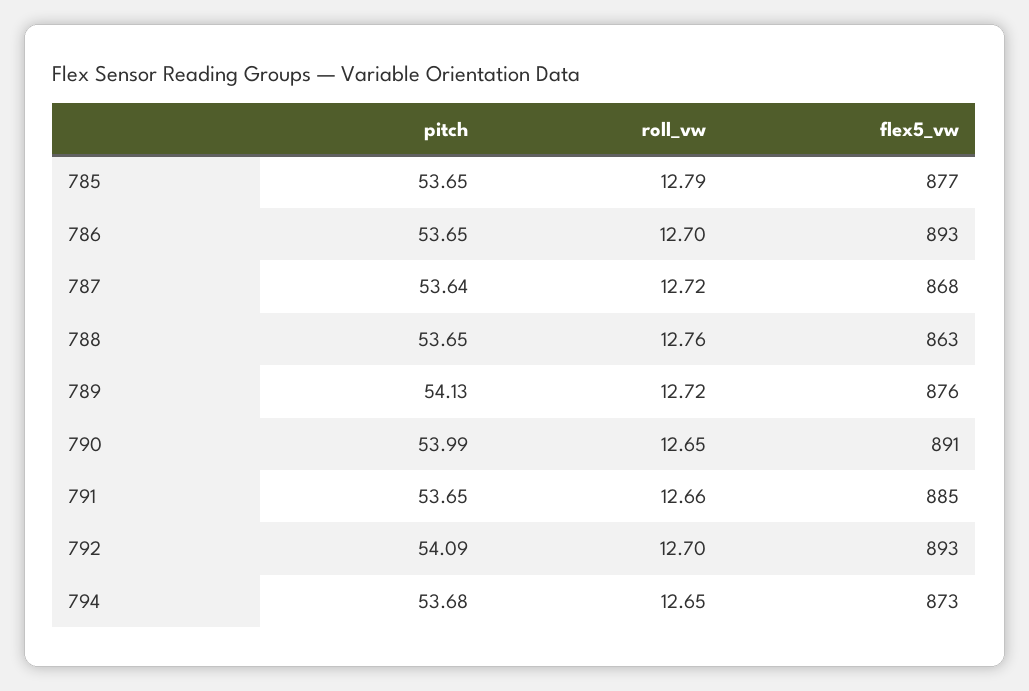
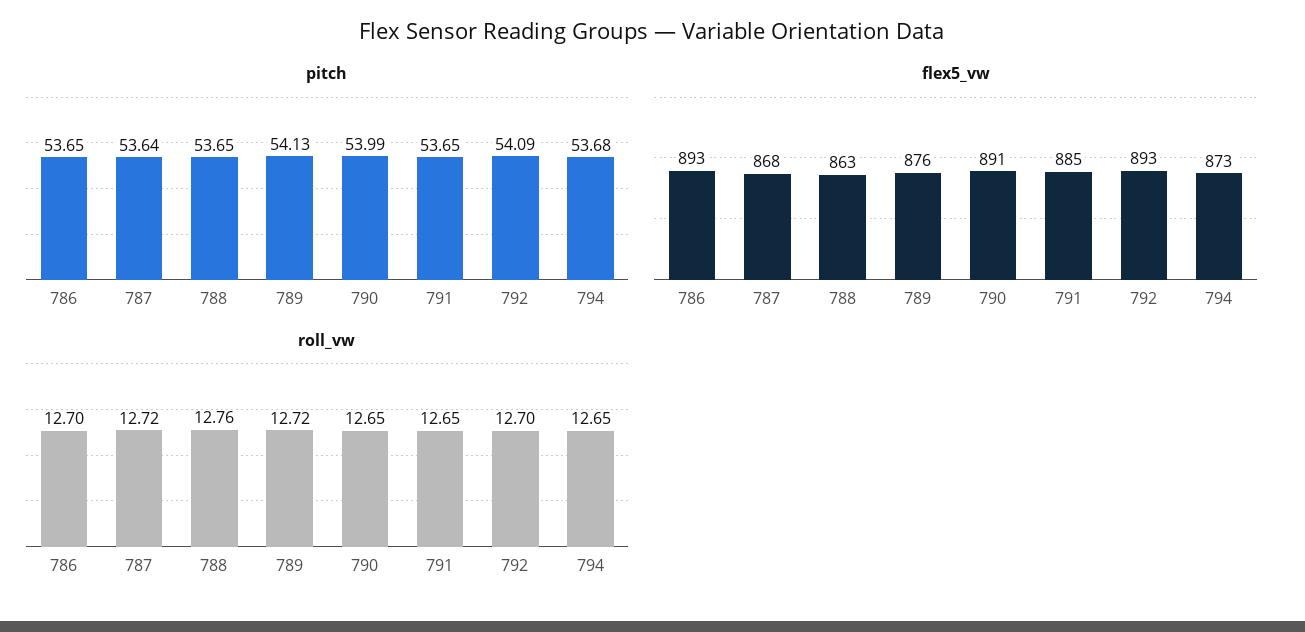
  {
    "pitch": {
-     "785": 53.65,
      "786": 53.65,
      "787": 53.64,
      "788": 53.65,
      "789": 54.13,
      "790": 53.99,
      "791": 53.65,
      "792": 54.09,
      "794": 53.68
    },
    "roll_vw": {
-     "785": 12.79,
      "786": 12.7,
      "787": 12.72,
      "788": 12.76,
      "789": 12.72,
      "790": 12.65,
-     "791": 12.66,
+     "791": 12.65,
      "792": 12.7,
      "794": 12.65
    },
    "flex5_vw": {
-     "785": 877,
      "786": 893,
      "787": 868,
      "788": 863,
      "789": 876,
      "790": 891,
      "791": 885,
      "792": 893,
      "794": 873
    }
  }

